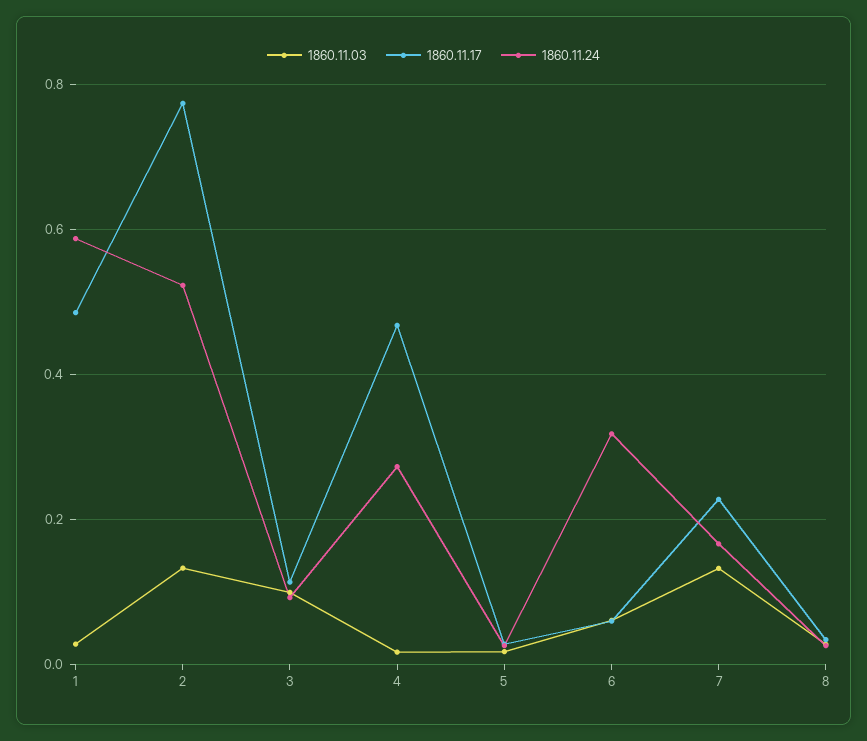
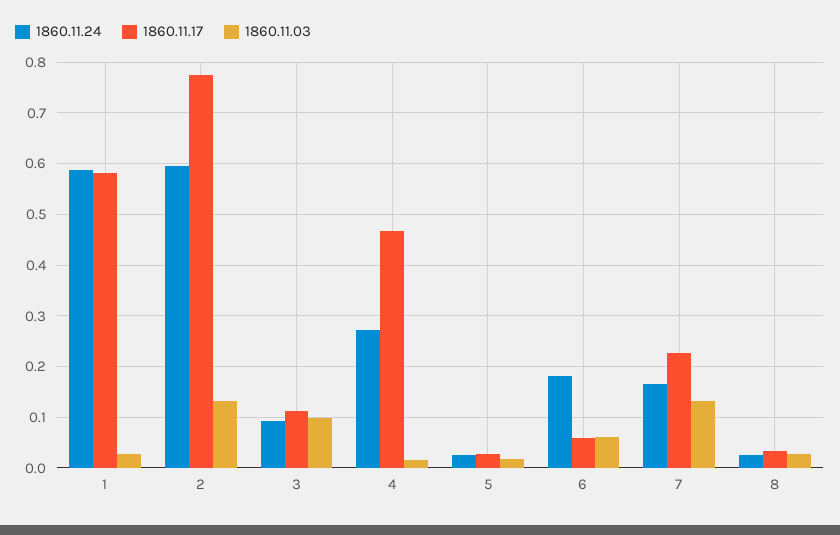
  {
    "1860.11.03": {
      "1": 0.02,
      "2": 0.14,
      "3": 0.1,
      "4": 0.02,
      "5": 0.02,
      "6": 0.06,
      "7": 0.14,
      "8": 0.02
    },
    "1860.11.17": {
-     "1": 0.48,
+     "1": 0.58,
      "2": 0.78,
      "3": 0.12,
      "4": 0.46,
      "5": 0.02,
      "6": 0.06,
      "7": 0.22,
      "8": 0.04
    },
    "1860.11.24": {
      "1": 0.58,
-     "2": 0.52,
+     "2": 0.6,
      "3": 0.1,
      "4": 0.28,
      "5": 0.02,
-     "6": 0.32,
+     "6": 0.18,
      "7": 0.16,
      "8": 0.02
    }
  }

